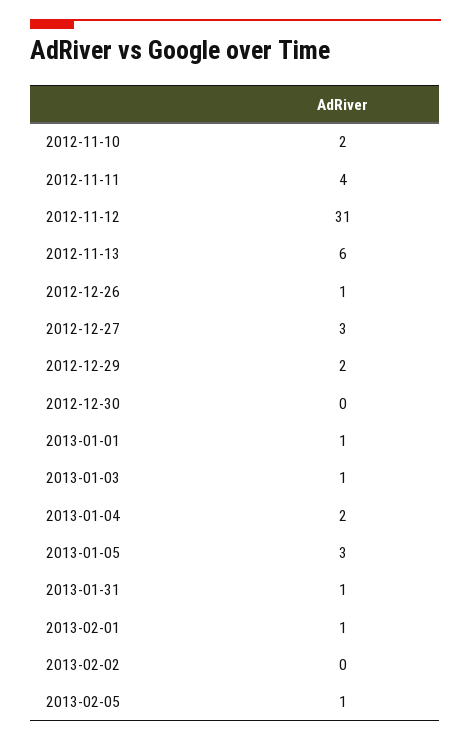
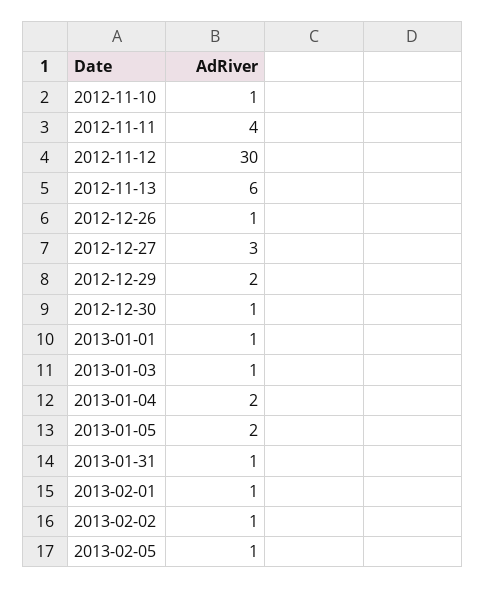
  {
-   "2012-11-10": 2,
+   "2012-11-10": 1,
    "2012-11-11": 4,
-   "2012-11-12": 31,
+   "2012-11-12": 30,
    "2012-11-13": 6,
    "2012-12-26": 1,
    "2012-12-27": 3,
    "2012-12-29": 2,
-   "2012-12-30": 0,
+   "2012-12-30": 1,
    "2013-01-01": 1,
    "2013-01-03": 1,
    "2013-01-04": 2,
-   "2013-01-05": 3,
+   "2013-01-05": 2,
    "2013-01-31": 1,
    "2013-02-01": 1,
-   "2013-02-02": 0,
+   "2013-02-02": 1,
    "2013-02-05": 1
  }

